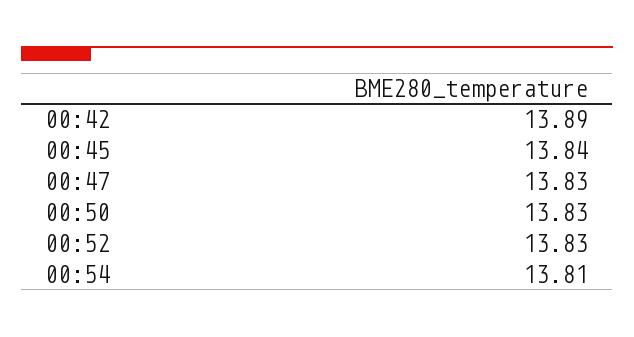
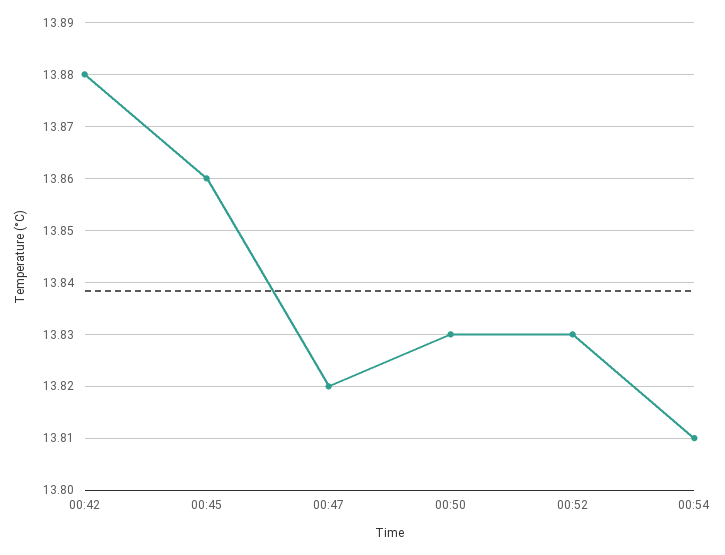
  {
-   "00:42": 13.89,
+   "00:42": 13.88,
-   "00:45": 13.84,
+   "00:45": 13.86,
-   "00:47": 13.83,
+   "00:47": 13.82,
    "00:50": 13.83,
    "00:52": 13.83,
    "00:54": 13.81
  }

